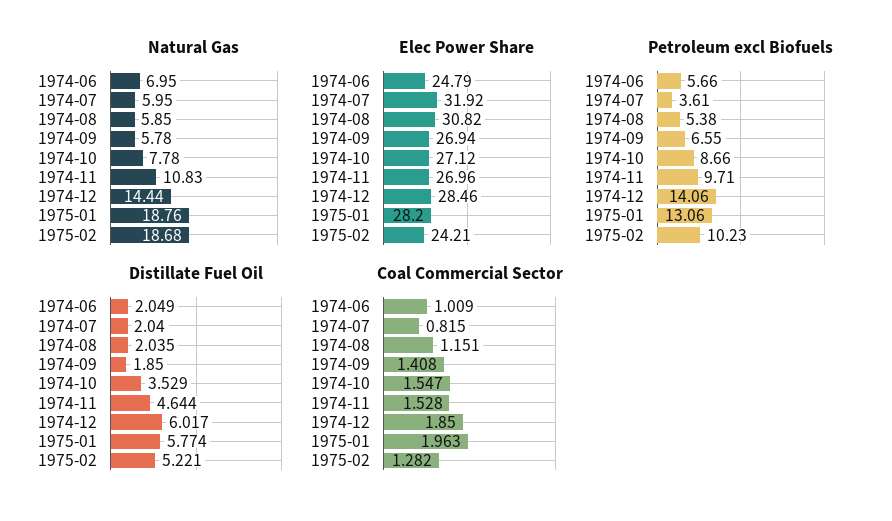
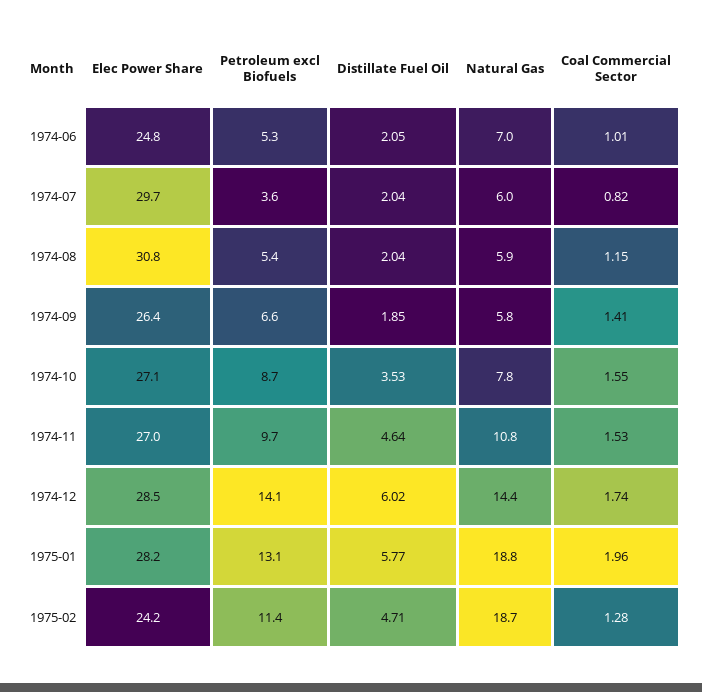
  {
    "Natural Gas": {
      "1974-06": 6.95,
      "1974-07": 5.95,
      "1974-08": 5.85,
      "1974-09": 5.78,
      "1974-10": 7.78,
      "1974-11": 10.83,
      "1974-12": 14.44,
      "1975-01": 18.76,
      "1975-02": 18.68
    },
    "Elec Power Share": {
      "1974-06": 24.79,
-     "1974-07": 31.92,
+     "1974-07": 29.7,
      "1974-08": 30.82,
-     "1974-09": 26.94,
+     "1974-09": 26.4,
      "1974-10": 27.12,
      "1974-11": 26.96,
      "1974-12": 28.46,
      "1975-01": 28.2,
      "1975-02": 24.21
    },
    "Petroleum excl Biofuels": {
-     "1974-06": 5.66,
+     "1974-06": 5.3,
      "1974-07": 3.61,
      "1974-08": 5.38,
      "1974-09": 6.55,
      "1974-10": 8.66,
      "1974-11": 9.71,
      "1974-12": 14.06,
      "1975-01": 13.06,
-     "1975-02": 10.23
+     "1975-02": 11.4
    },
    "Distillate Fuel Oil": {
      "1974-06": 2.049,
      "1974-07": 2.04,
      "1974-08": 2.035,
      "1974-09": 1.85,
      "1974-10": 3.529,
      "1974-11": 4.644,
      "1974-12": 6.017,
      "1975-01": 5.774,
-     "1975-02": 5.221
+     "1975-02": 4.71
    },
    "Coal Commercial Sector": {
      "1974-06": 1.009,
      "1974-07": 0.815,
      "1974-08": 1.151,
      "1974-09": 1.408,
      "1974-10": 1.547,
      "1974-11": 1.528,
-     "1974-12": 1.85,
+     "1974-12": 1.74,
      "1975-01": 1.963,
      "1975-02": 1.282
    }
  }

